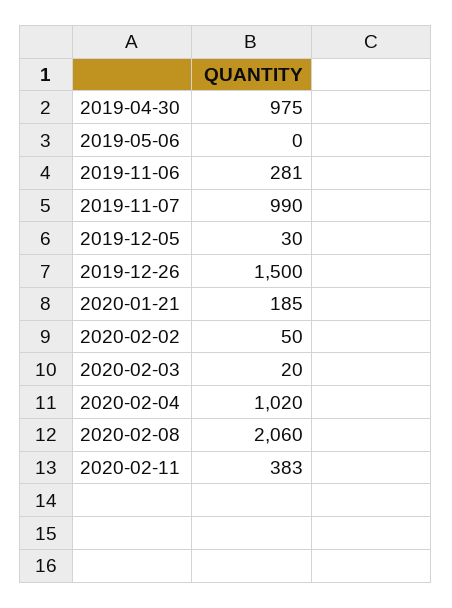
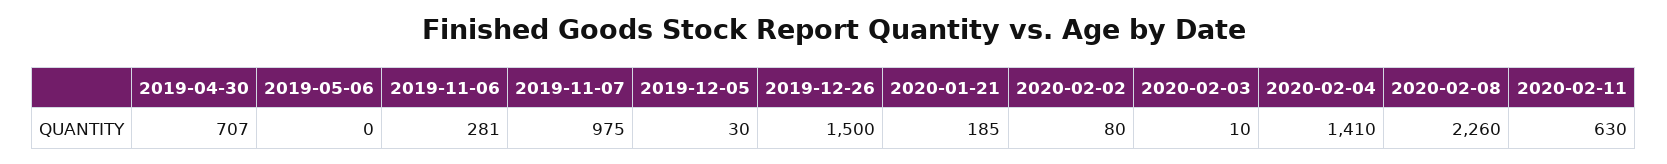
  {
-   "2019-04-30": 975,
+   "2019-04-30": 707,
    "2019-05-06": 0,
    "2019-11-06": 281,
-   "2019-11-07": 990,
+   "2019-11-07": 975,
    "2019-12-05": 30,
    "2019-12-26": 1500,
    "2020-01-21": 185,
-   "2020-02-02": 50,
+   "2020-02-02": 80,
-   "2020-02-03": 20,
+   "2020-02-03": 10,
-   "2020-02-04": 1020,
+   "2020-02-04": 1410,
-   "2020-02-08": 2060,
+   "2020-02-08": 2260,
-   "2020-02-11": 383
+   "2020-02-11": 630
  }

